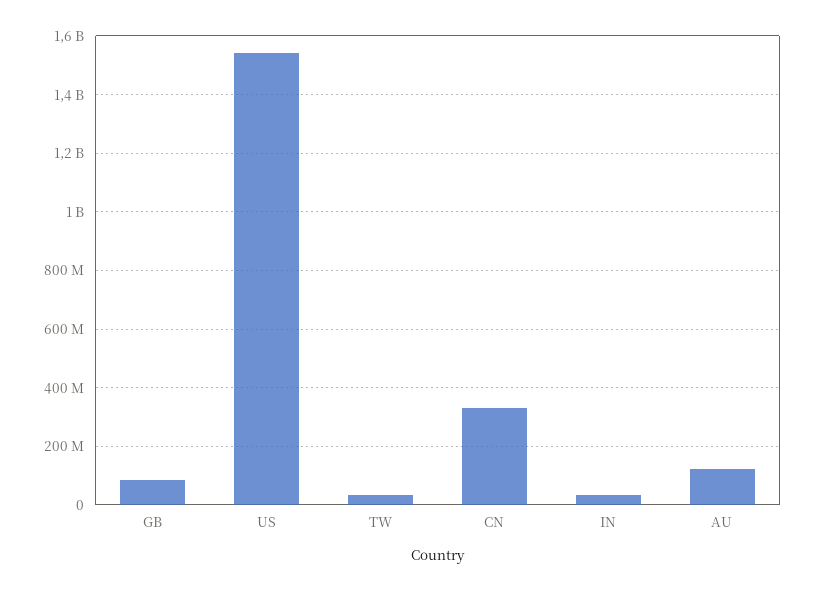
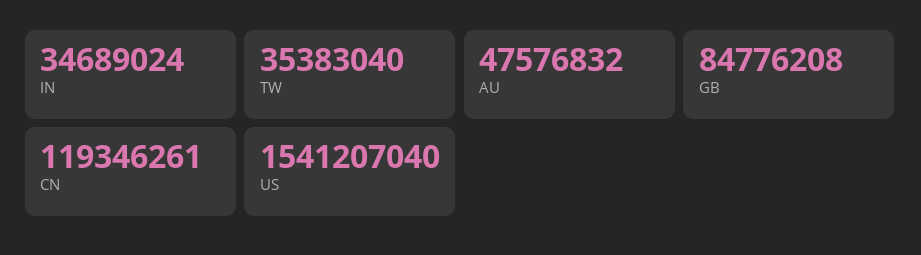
  {
    "GB": 84776208,
    "US": 1541207040,
    "TW": 35383040,
-   "CN": 325000000,
+   "CN": 119346261,
    "IN": 34689024,
-   "AU": 125000000
+   "AU": 47576832
  }

